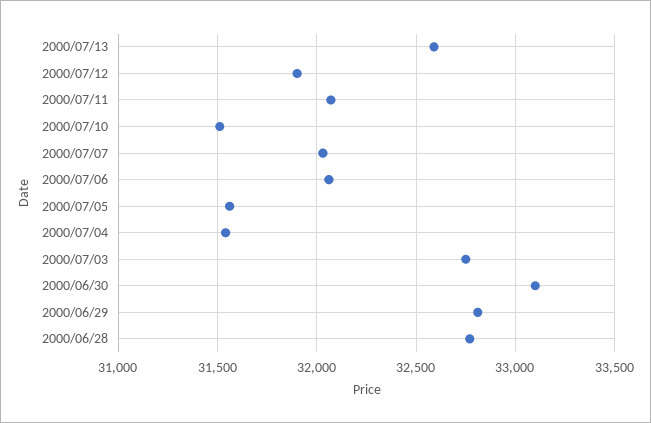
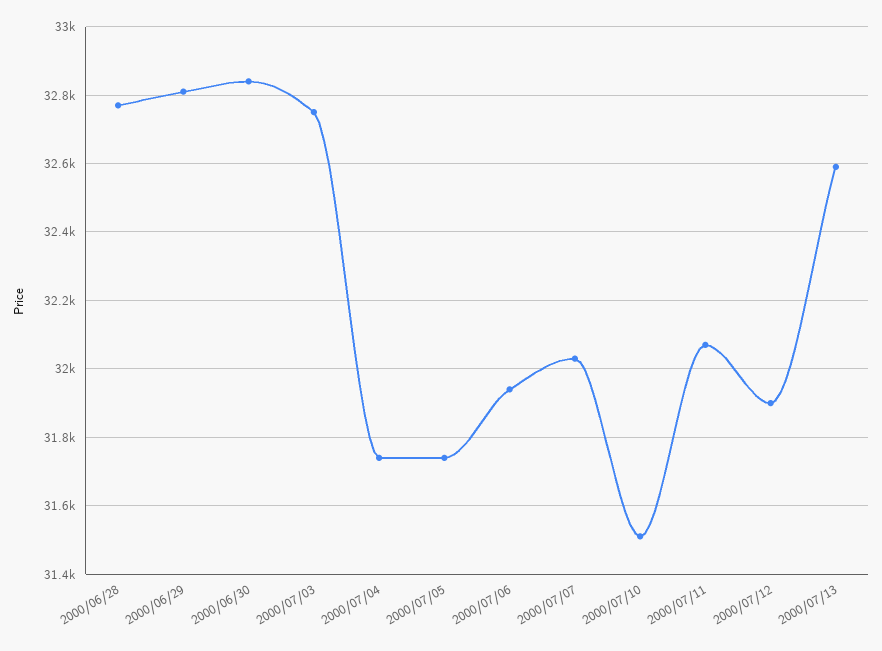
  {
    "2000/07/13": 32600,
    "2000/07/12": 31900,
    "2000/07/11": 32080,
    "2000/07/10": 31520,
    "2000/07/07": 32040,
-   "2000/07/06": 32050,
+   "2000/07/06": 31940,
-   "2000/07/05": 31550,
+   "2000/07/05": 31740,
-   "2000/07/04": 31550,
+   "2000/07/04": 31740,
    "2000/07/03": 32760,
-   "2000/06/30": 33100,
+   "2000/06/30": 32840,
    "2000/06/29": 32820,
    "2000/06/28": 32780
  }

